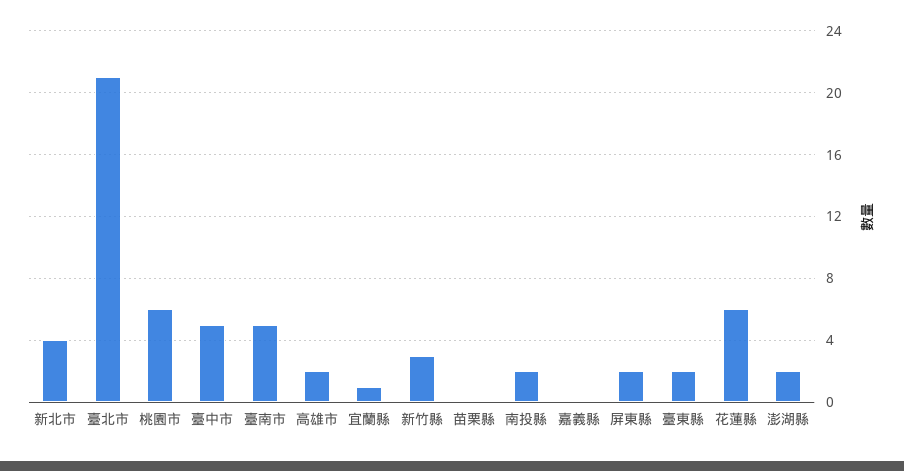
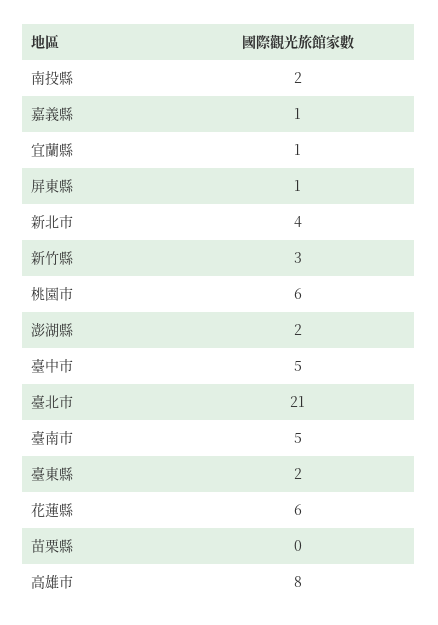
  {
    "新北市": 4,
    "臺北市": 21,
    "桃園市": 6,
    "臺中市": 5,
    "臺南市": 5,
-   "高雄市": 2,
+   "高雄市": 8,
    "宜蘭縣": 1,
    "新竹縣": 3,
    "苗栗縣": 0,
    "南投縣": 2,
-   "嘉義縣": 0,
+   "嘉義縣": 1,
-   "屏東縣": 2,
+   "屏東縣": 1,
    "臺東縣": 2,
    "花蓮縣": 6,
    "澎湖縣": 2
  }

